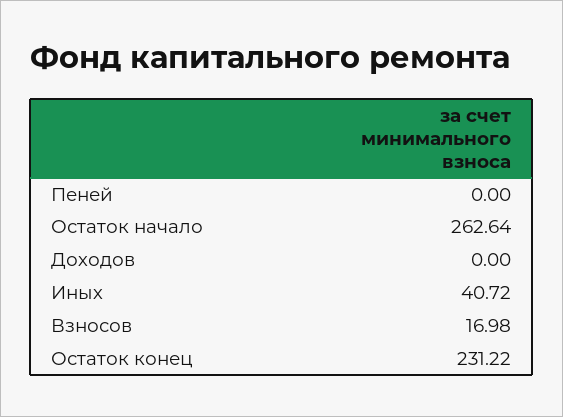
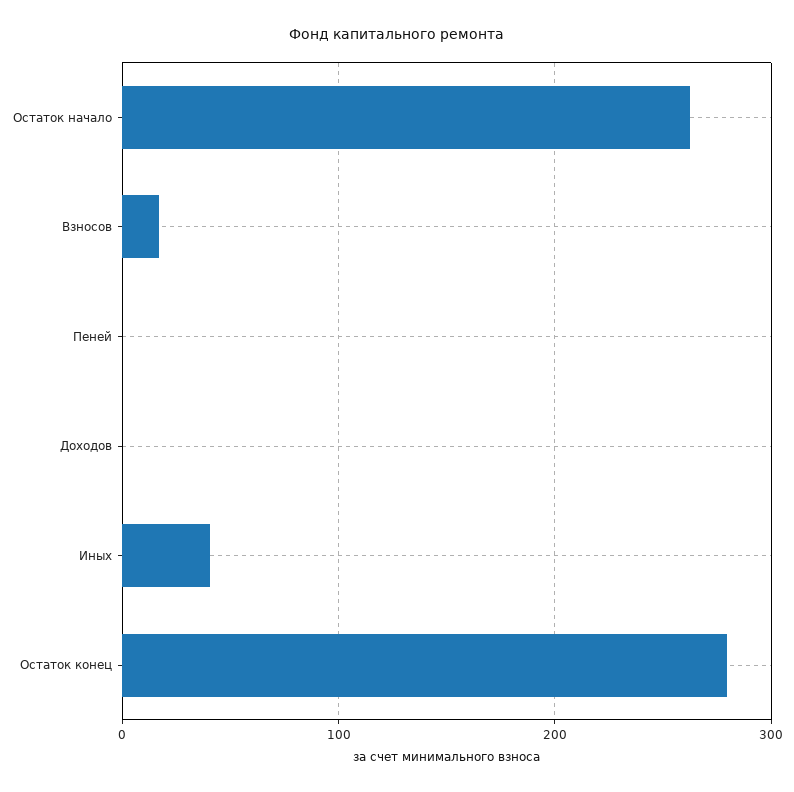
  {
    "Пеней": 0,
    "Остаток начало": 262.64,
    "Доходов": 0,
    "Иных": 40.72,
    "Взносов": 16.98,
-   "Остаток конец": 231.22
+   "Остаток конец": 280
  }

